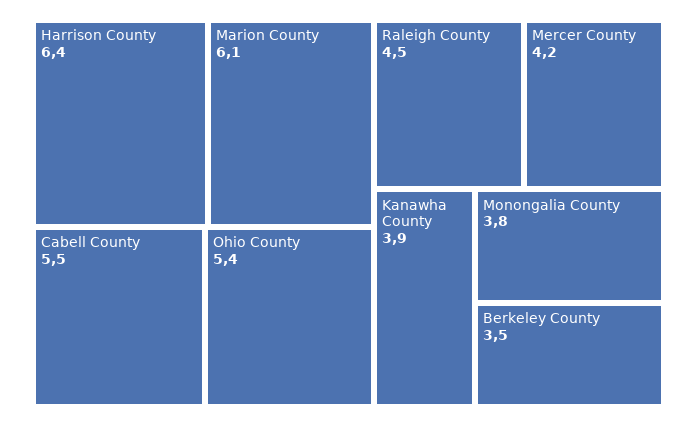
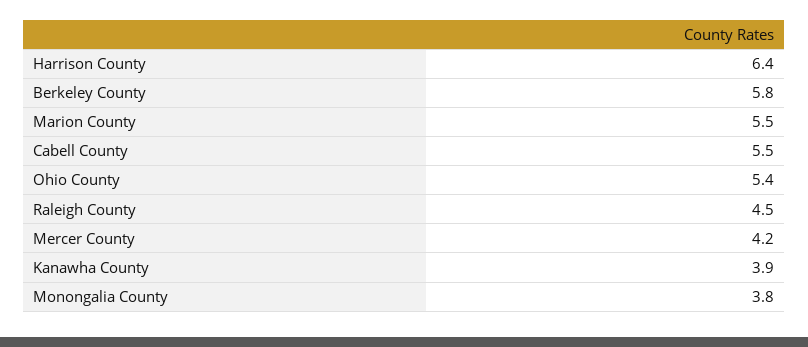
  {
    "Harrison County": 6.4,
-   "Marion County": 6.1,
+   "Marion County": 5.5,
    "Cabell County": 5.5,
    "Ohio County": 5.4,
    "Raleigh County": 4.5,
    "Mercer County": 4.2,
    "Kanawha County": 3.9,
    "Monongalia County": 3.8,
-   "Berkeley County": 3.5
+   "Berkeley County": 5.8
  }

